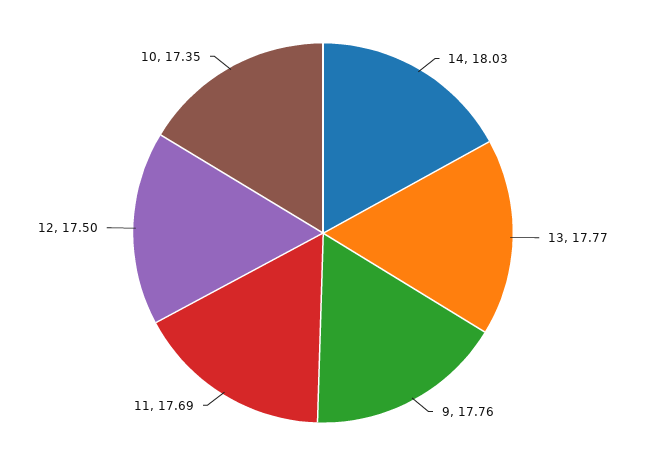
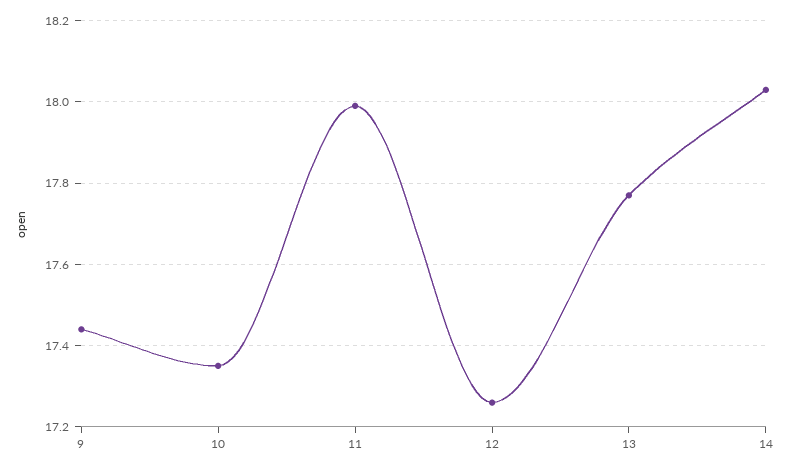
  {
    "14": 18.03,
    "13": 17.77,
-   "9": 17.76,
+   "9": 17.45,
-   "11": 17.69,
+   "11": 18,
-   "12": 17.5,
+   "12": 17.25,
    "10": 17.35
  }

